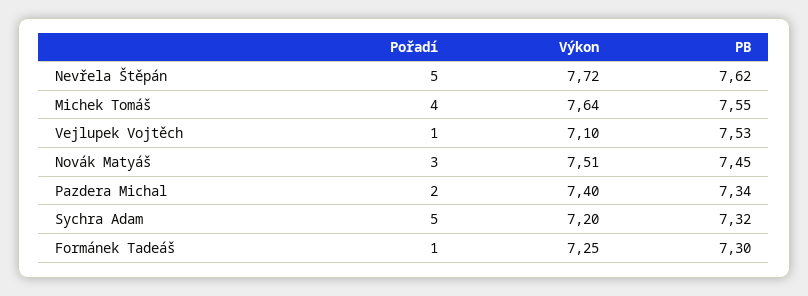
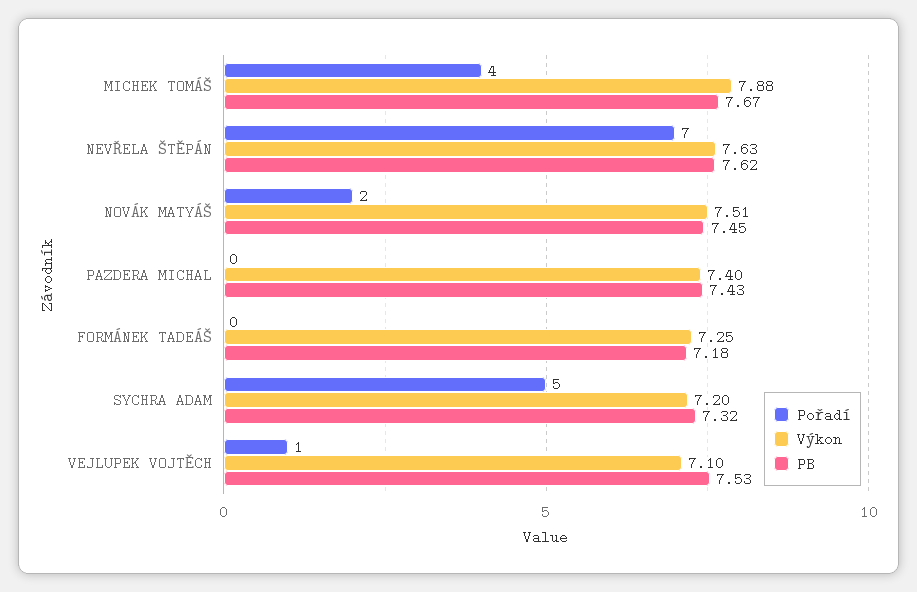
  {
    "Pořadí": {
-     "Nevřela Štěpán": 5,
+     "Nevřela Štěpán": 7,
      "Michek Tomáš": 4,
      "Vejlupek Vojtěch": 1,
-     "Novák Matyáš": 3,
+     "Novák Matyáš": 2,
-     "Pazdera Michal": 2,
+     "Pazdera Michal": 0,
      "Sychra Adam": 5,
-     "Formánek Tadeáš": 1
+     "Formánek Tadeáš": 0
    },
    "Výkon": {
-     "Nevřela Štěpán": 7.72,
+     "Nevřela Štěpán": 7.63,
-     "Michek Tomáš": 7.64,
+     "Michek Tomáš": 7.88,
      "Vejlupek Vojtěch": 7.1,
      "Novák Matyáš": 7.51,
      "Pazdera Michal": 7.4,
      "Sychra Adam": 7.2,
      "Formánek Tadeáš": 7.25
    },
    "PB": {
      "Nevřela Štěpán": 7.62,
-     "Michek Tomáš": 7.55,
+     "Michek Tomáš": 7.67,
      "Vejlupek Vojtěch": 7.53,
      "Novák Matyáš": 7.45,
-     "Pazdera Michal": 7.34,
+     "Pazdera Michal": 7.43,
      "Sychra Adam": 7.32,
-     "Formánek Tadeáš": 7.3
+     "Formánek Tadeáš": 7.18
    }
  }

